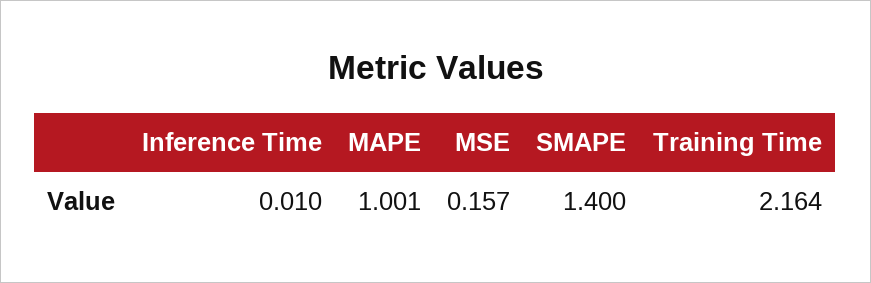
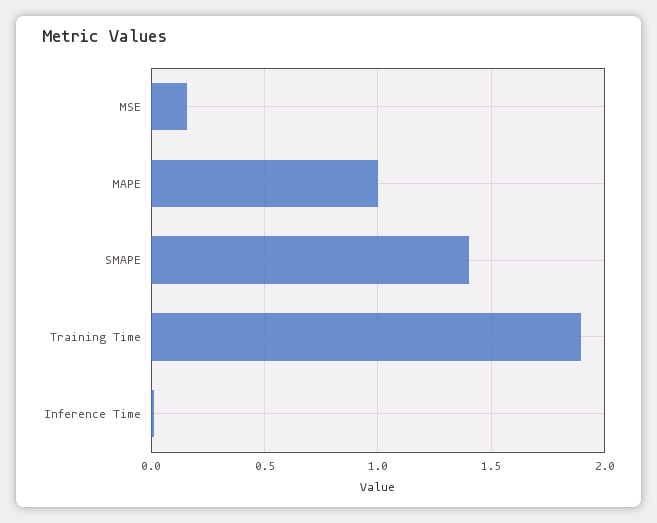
  {
    "Inference Time": 0.01,
    "MAPE": 1.001,
    "MSE": 0.157,
    "SMAPE": 1.4,
-   "Training Time": 2.164
+   "Training Time": 1.9
  }

